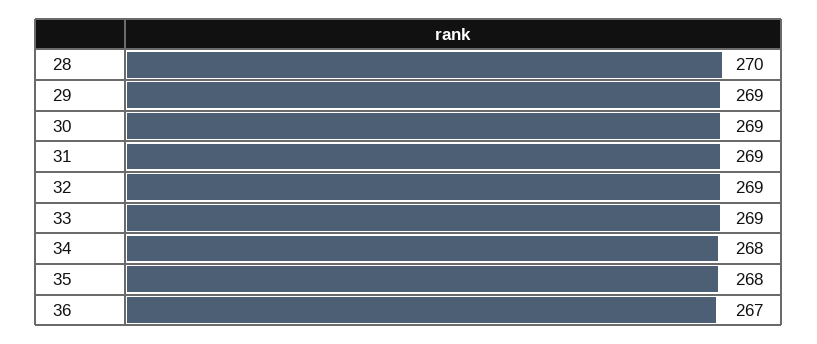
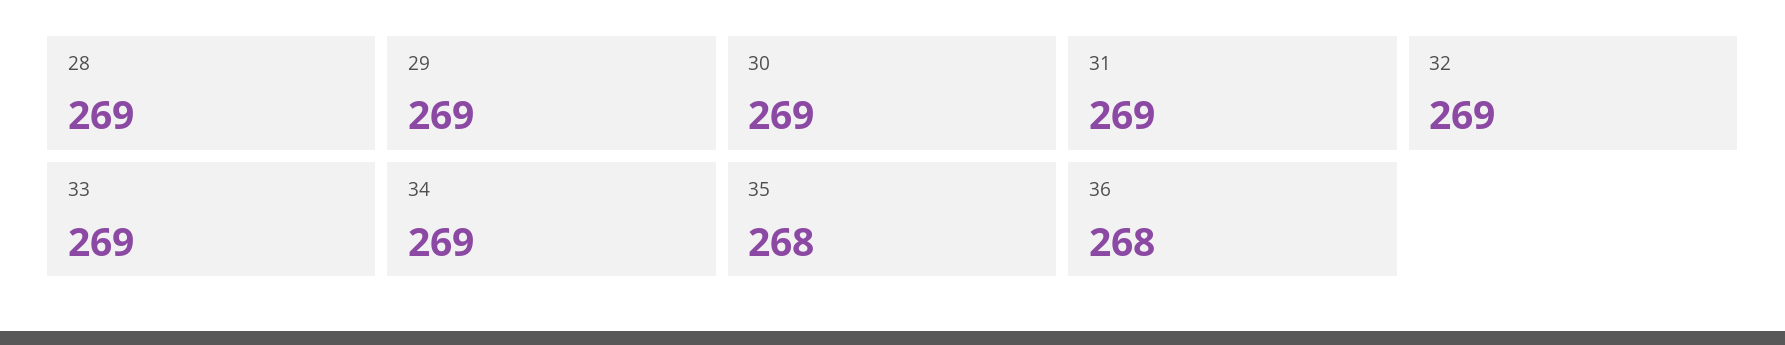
  {
-   "28": 270,
+   "28": 269,
    "29": 269,
    "30": 269,
    "31": 269,
    "32": 269,
    "33": 269,
-   "34": 268,
+   "34": 269,
    "35": 268,
-   "36": 267
+   "36": 268
  }

